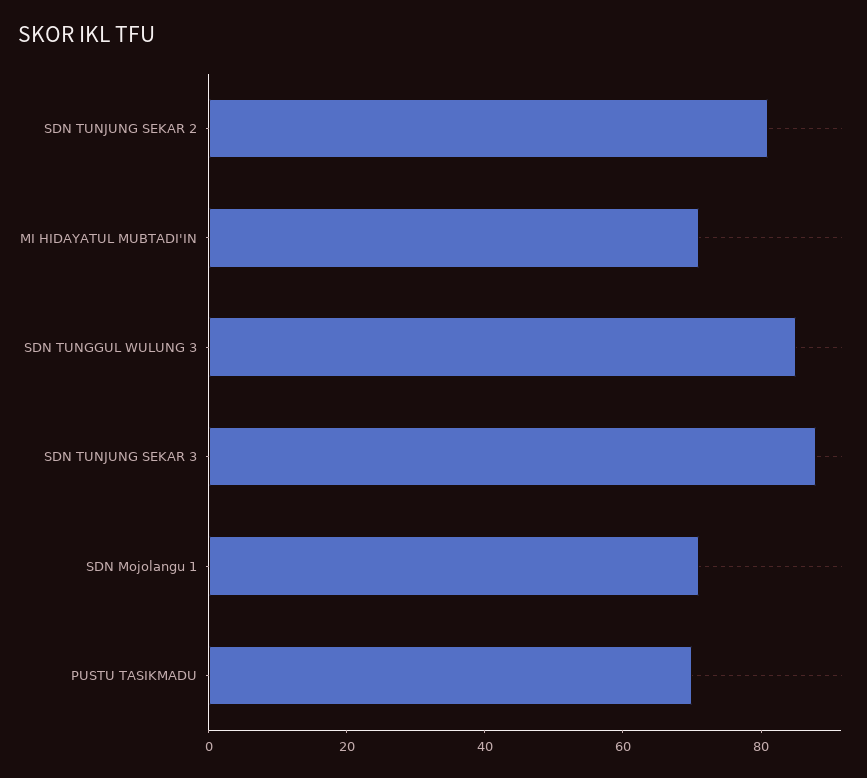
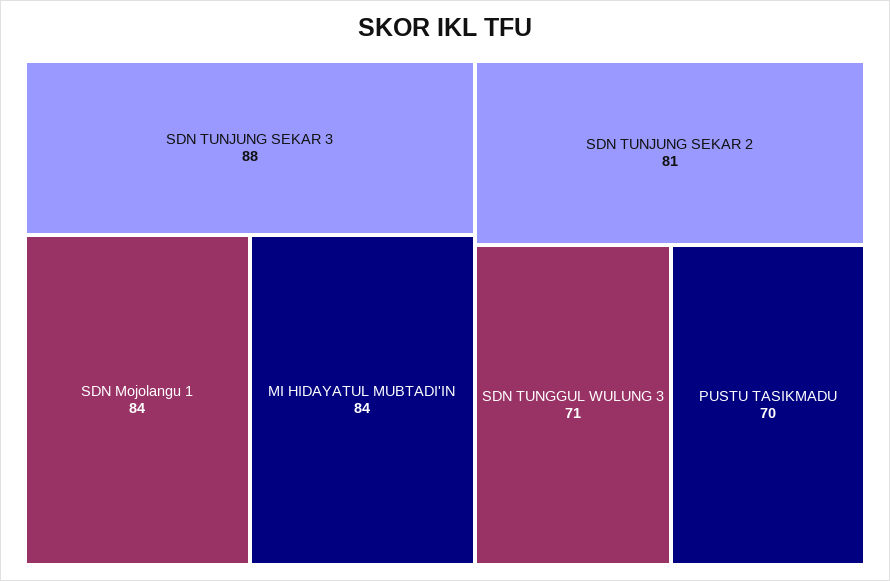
  {
    "SDN TUNJUNG SEKAR 2": 81,
-   "MI HIDAYATUL MUBTADI'IN": 70,
+   "MI HIDAYATUL MUBTADI'IN": 84,
-   "SDN TUNGGUL WULUNG 3": 85,
+   "SDN TUNGGUL WULUNG 3": 71,
    "SDN TUNJUNG SEKAR 3": 88,
-   "SDN Mojolangu 1": 70,
+   "SDN Mojolangu 1": 84,
    "PUSTU TASIKMADU": 70
  }

